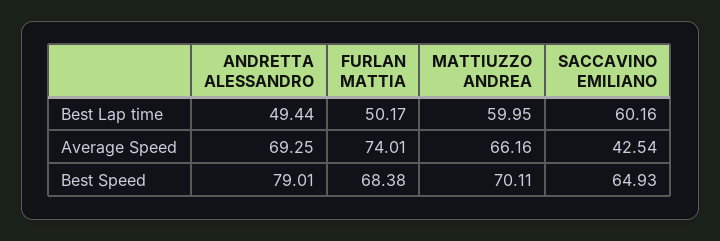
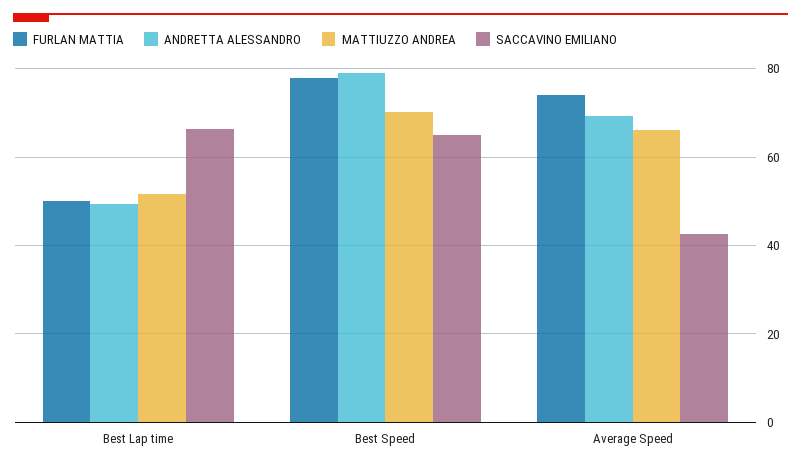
  {
    "ANDRETTA ALESSANDRO": {
      "Best Lap time": 49.44,
      "Average Speed": 69.25,
      "Best Speed": 79.01
    },
    "FURLAN MATTIA": {
      "Best Lap time": 50.17,
      "Average Speed": 74.01,
-     "Best Speed": 68.38
+     "Best Speed": 78
    },
    "MATTIUZZO ANDREA": {
-     "Best Lap time": 59.95,
+     "Best Lap time": 52,
      "Average Speed": 66.16,
      "Best Speed": 70.11
    },
    "SACCAVINO EMILIANO": {
-     "Best Lap time": 60.16,
+     "Best Lap time": 66,
      "Average Speed": 42.54,
      "Best Speed": 64.93
    }
  }

